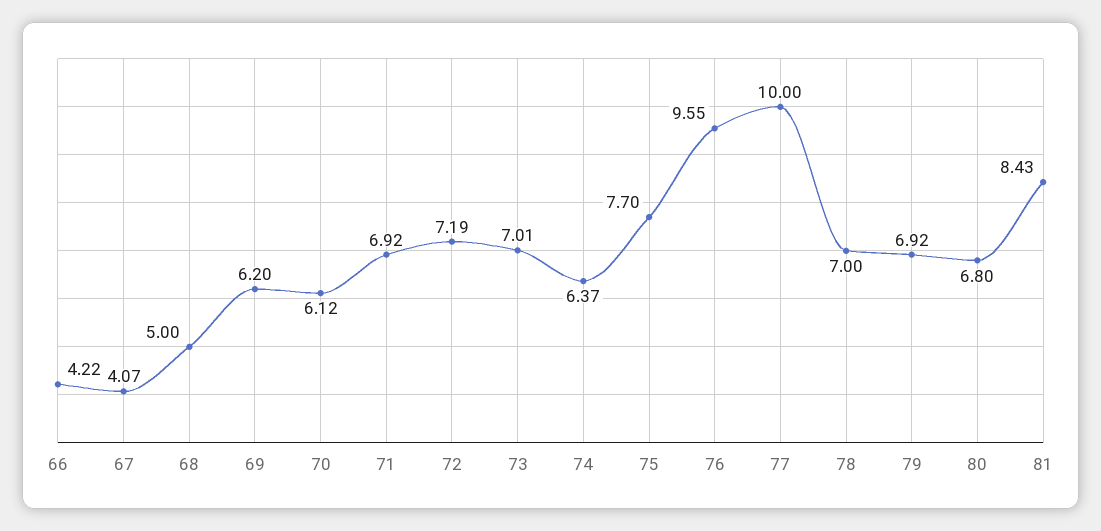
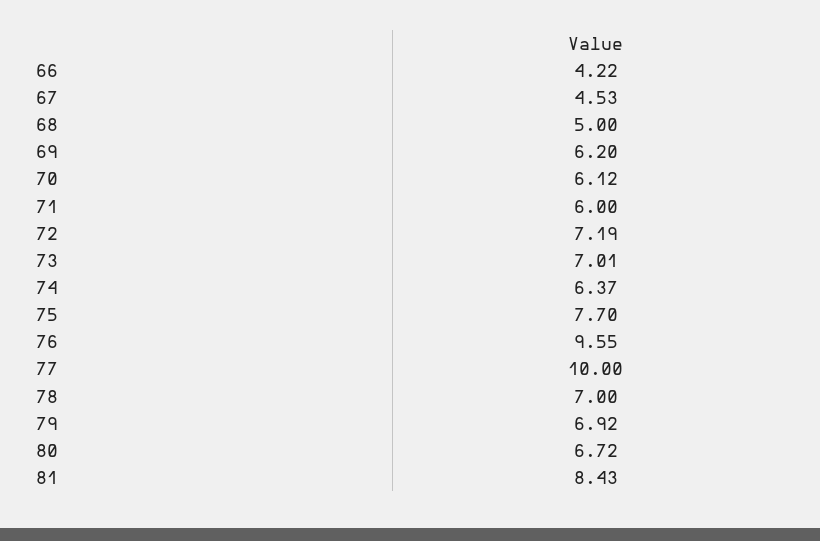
  {
    "66": 4.22,
-   "67": 4.07,
+   "67": 4.53,
    "68": 5,
    "69": 6.2,
    "70": 6.12,
-   "71": 6.92,
+   "71": 6,
    "72": 7.19,
    "73": 7.01,
    "74": 6.37,
    "75": 7.7,
    "76": 9.55,
    "77": 10,
    "78": 7,
    "79": 6.92,
-   "80": 6.8,
+   "80": 6.72,
    "81": 8.43
  }

